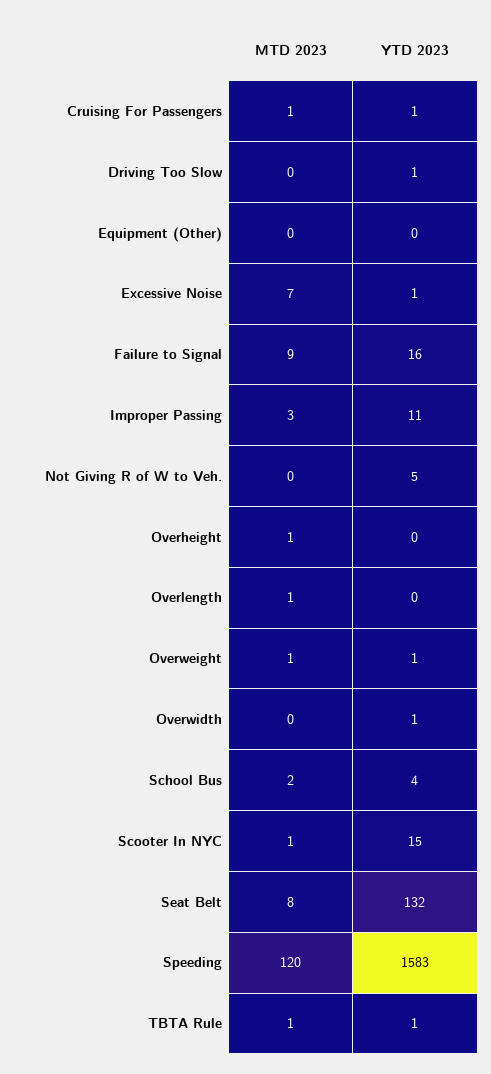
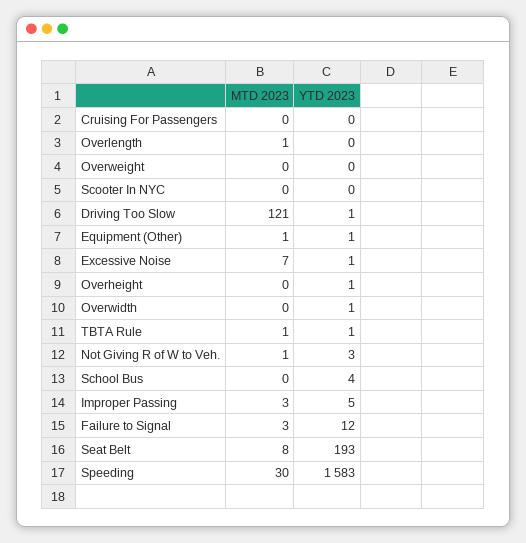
  {
    "MTD 2023": {
-     "Cruising For Passengers": 1,
+     "Cruising For Passengers": 0,
-     "Driving Too Slow": 0,
+     "Driving Too Slow": 121,
-     "Equipment (Other)": 0,
+     "Equipment (Other)": 1,
      "Excessive Noise": 7,
-     "Failure to Signal": 9,
+     "Failure to Signal": 3,
      "Improper Passing": 3,
-     "Not Giving R of W to Veh.": 0,
+     "Not Giving R of W to Veh.": 1,
-     "Overheight": 1,
+     "Overheight": 0,
      "Overlength": 1,
-     "Overweight": 1,
+     "Overweight": 0,
      "Overwidth": 0,
-     "School Bus": 2,
+     "School Bus": 0,
-     "Scooter In NYC": 1,
+     "Scooter In NYC": 0,
      "Seat Belt": 8,
-     "Speeding": 120,
+     "Speeding": 30,
      "TBTA Rule": 1
    },
    "YTD 2023": {
-     "Cruising For Passengers": 1,
+     "Cruising For Passengers": 0,
      "Driving Too Slow": 1,
-     "Equipment (Other)": 0,
+     "Equipment (Other)": 1,
      "Excessive Noise": 1,
-     "Failure to Signal": 16,
+     "Failure to Signal": 12,
-     "Improper Passing": 11,
+     "Improper Passing": 5,
-     "Not Giving R of W to Veh.": 5,
+     "Not Giving R of W to Veh.": 3,
-     "Overheight": 0,
+     "Overheight": 1,
      "Overlength": 0,
-     "Overweight": 1,
+     "Overweight": 0,
      "Overwidth": 1,
      "School Bus": 4,
-     "Scooter In NYC": 15,
+     "Scooter In NYC": 0,
-     "Seat Belt": 132,
+     "Seat Belt": 193,
      "Speeding": 1583,
      "TBTA Rule": 1
    }
  }

